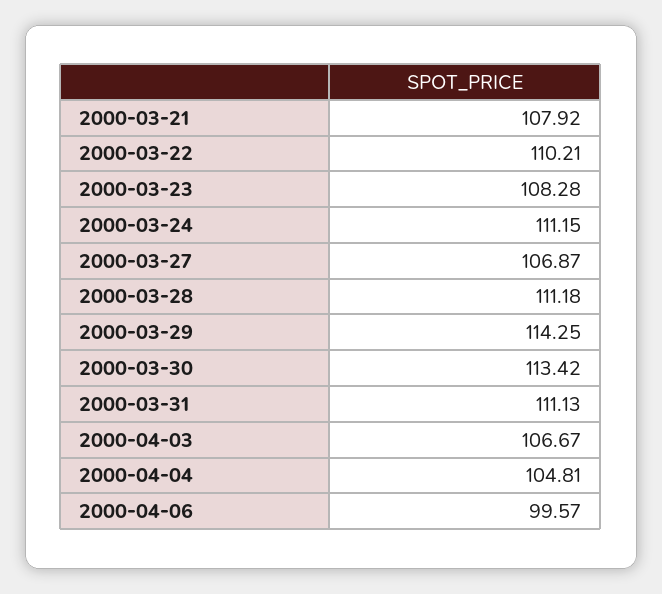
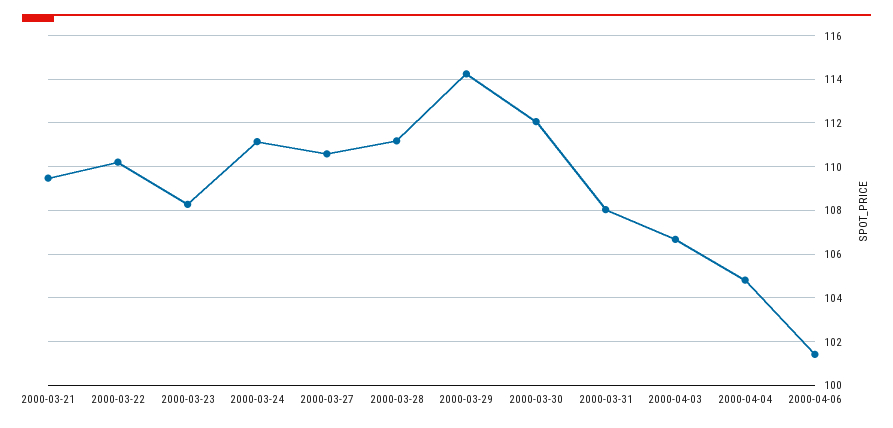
  {
-   "2000-03-21": 107.92,
+   "2000-03-21": 109.5,
    "2000-03-22": 110.21,
    "2000-03-23": 108.28,
    "2000-03-24": 111.15,
-   "2000-03-27": 106.87,
+   "2000-03-27": 110.5,
    "2000-03-28": 111.18,
    "2000-03-29": 114.25,
-   "2000-03-30": 113.42,
+   "2000-03-30": 112,
-   "2000-03-31": 111.13,
+   "2000-03-31": 108,
    "2000-04-03": 106.67,
    "2000-04-04": 104.81,
-   "2000-04-06": 99.57
+   "2000-04-06": 101.5
  }

